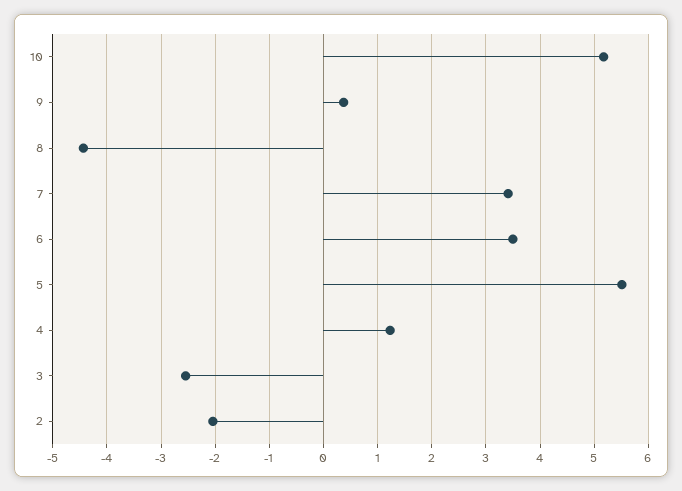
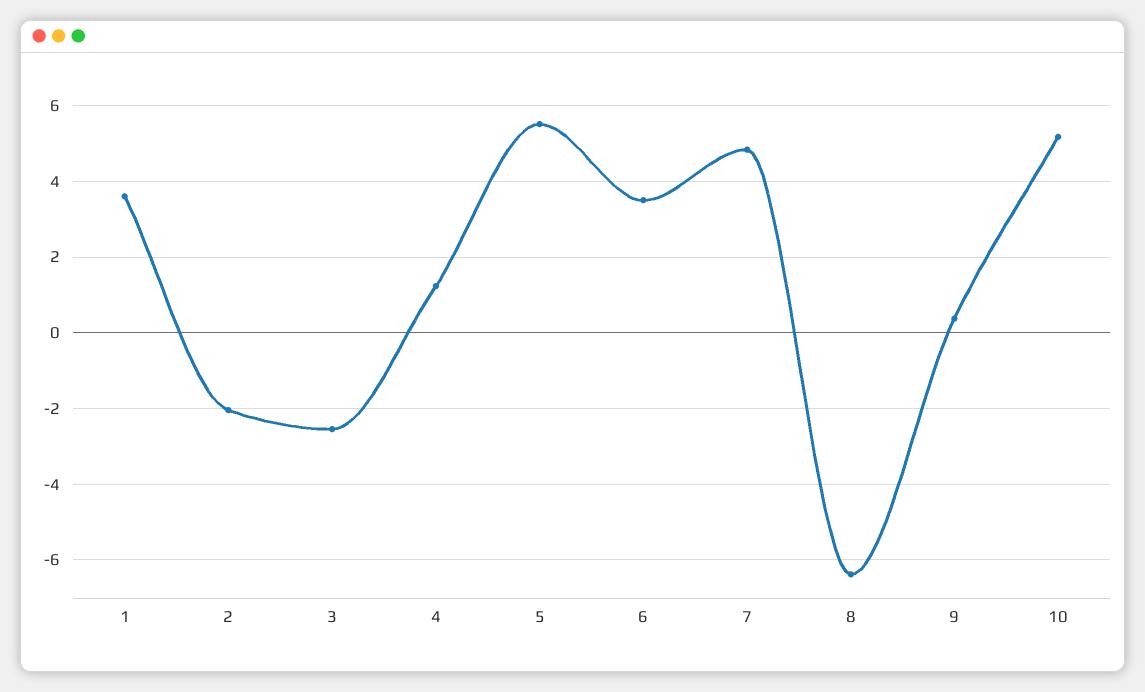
  {
    "10": 5.2,
    "9": 0.4,
-   "8": -4.4,
+   "8": -6.4,
-   "7": 3.4,
+   "7": 4.8,
    "6": 3.6,
    "5": 5.6,
    "4": 1.2,
    "3": -2.6,
-   "2": -2
+   "2": -2,
+   "1": 3.6
  }

